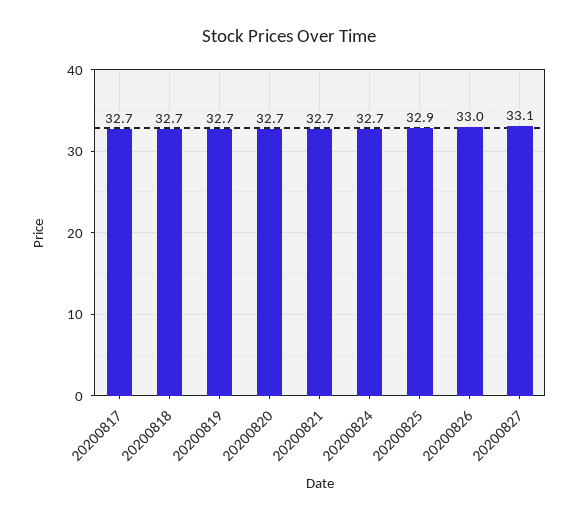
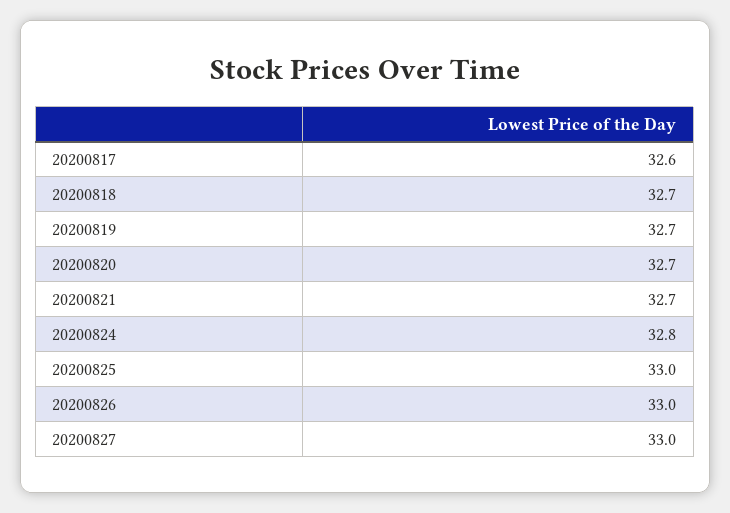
  {
-   "20200817": 32.7,
+   "20200817": 32.6,
    "20200818": 32.7,
    "20200819": 32.7,
    "20200820": 32.7,
    "20200821": 32.7,
-   "20200824": 32.7,
+   "20200824": 32.8,
-   "20200825": 32.9,
+   "20200825": 33,
    "20200826": 33,
-   "20200827": 33.1
+   "20200827": 33
  }

